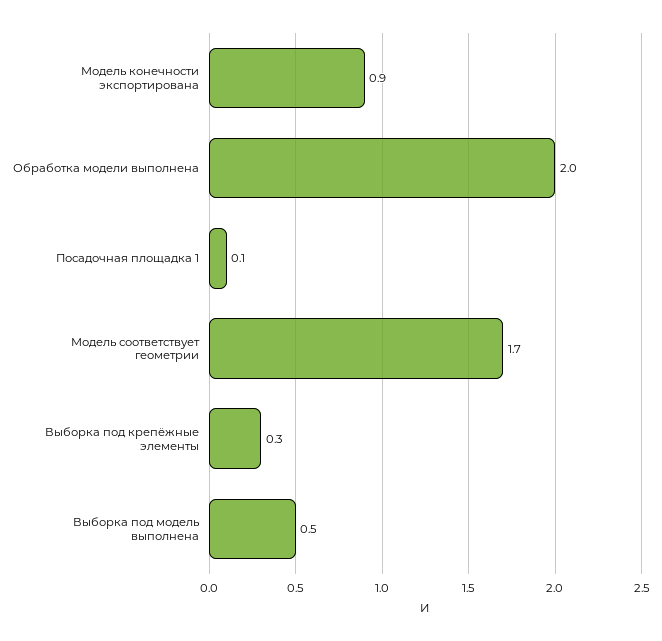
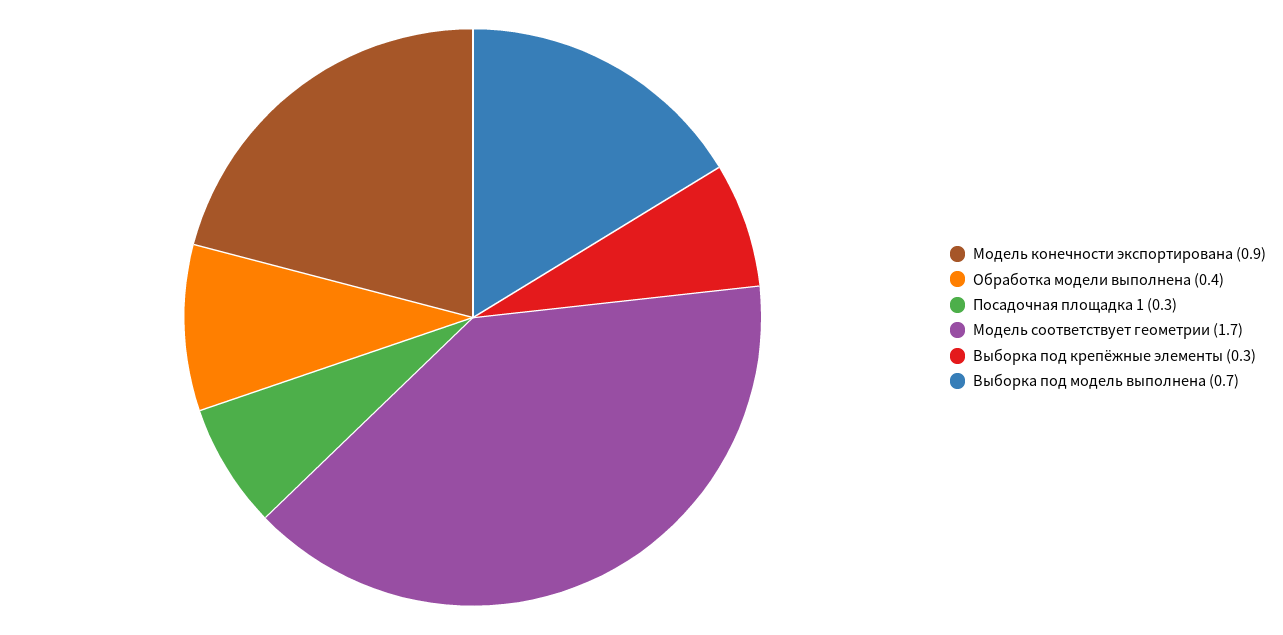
  {
    "Модель конечности экспортирована": 0.9,
-   "Обработка модели выполнена": 2,
+   "Обработка модели выполнена": 0.4,
-   "Посадочная площадка 1": 0.1,
+   "Посадочная площадка 1": 0.3,
    "Модель соответствует геометрии": 1.7,
    "Выборка под крепёжные элементы": 0.3,
-   "Выборка под модель выполнена": 0.5
+   "Выборка под модель выполнена": 0.7
  }

